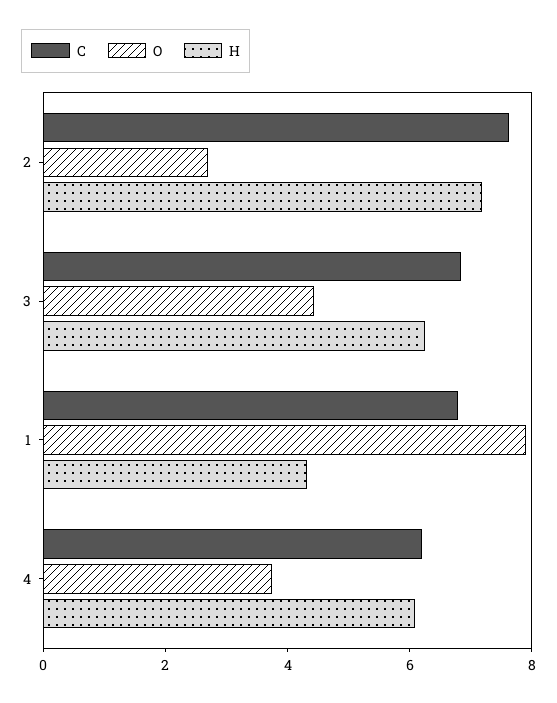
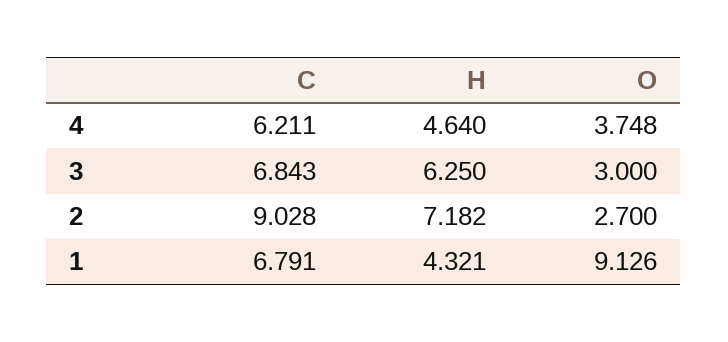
  {
    "C": {
-     "2": 7.5,
+     "2": 9.028,
      "3": 6.843,
      "1": 6.791,
      "4": 6.211
    },
    "O": {
      "2": 2.7,
-     "3": 4.5,
+     "3": 3,
-     "1": 8,
+     "1": 9.126,
      "4": 3.748
    },
    "H": {
      "2": 7.182,
      "3": 6.25,
      "1": 4.321,
-     "4": 6
+     "4": 4.64
    }
  }

